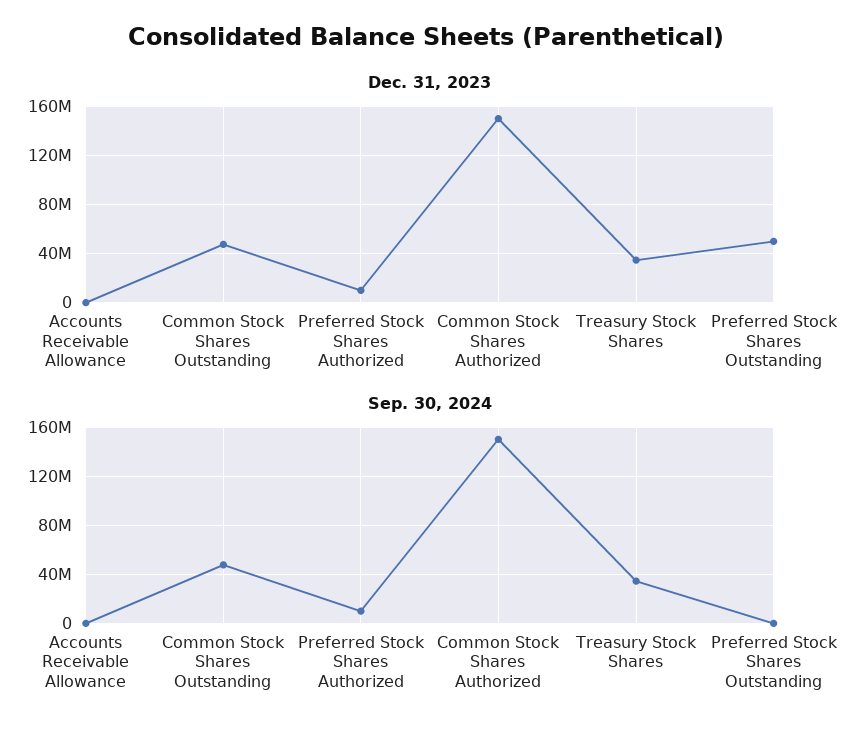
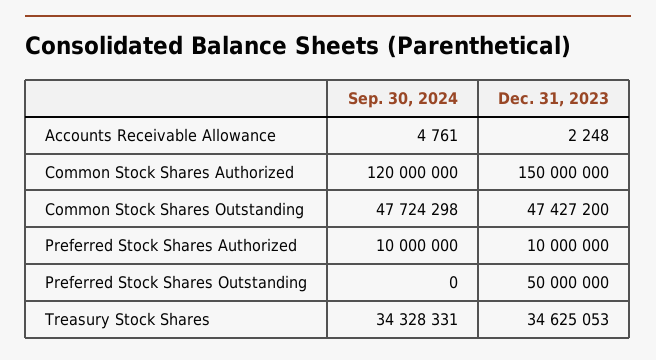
  {
    "Dec. 31, 2023": {
      "Accounts Receivable Allowance": 2248,
      "Common Stock Shares Outstanding": 47427200,
      "Preferred Stock Shares Authorized": 10000000,
      "Common Stock Shares Authorized": 150000000,
      "Treasury Stock Shares": 34625053,
      "Preferred Stock Shares Outstanding": 50000000
    },
    "Sep. 30, 2024": {
      "Accounts Receivable Allowance": 4761,
      "Common Stock Shares Outstanding": 47724298,
      "Preferred Stock Shares Authorized": 10000000,
-     "Common Stock Shares Authorized": 150000000,
+     "Common Stock Shares Authorized": 120000000,
      "Treasury Stock Shares": 34328331,
      "Preferred Stock Shares Outstanding": 0
    }
  }

